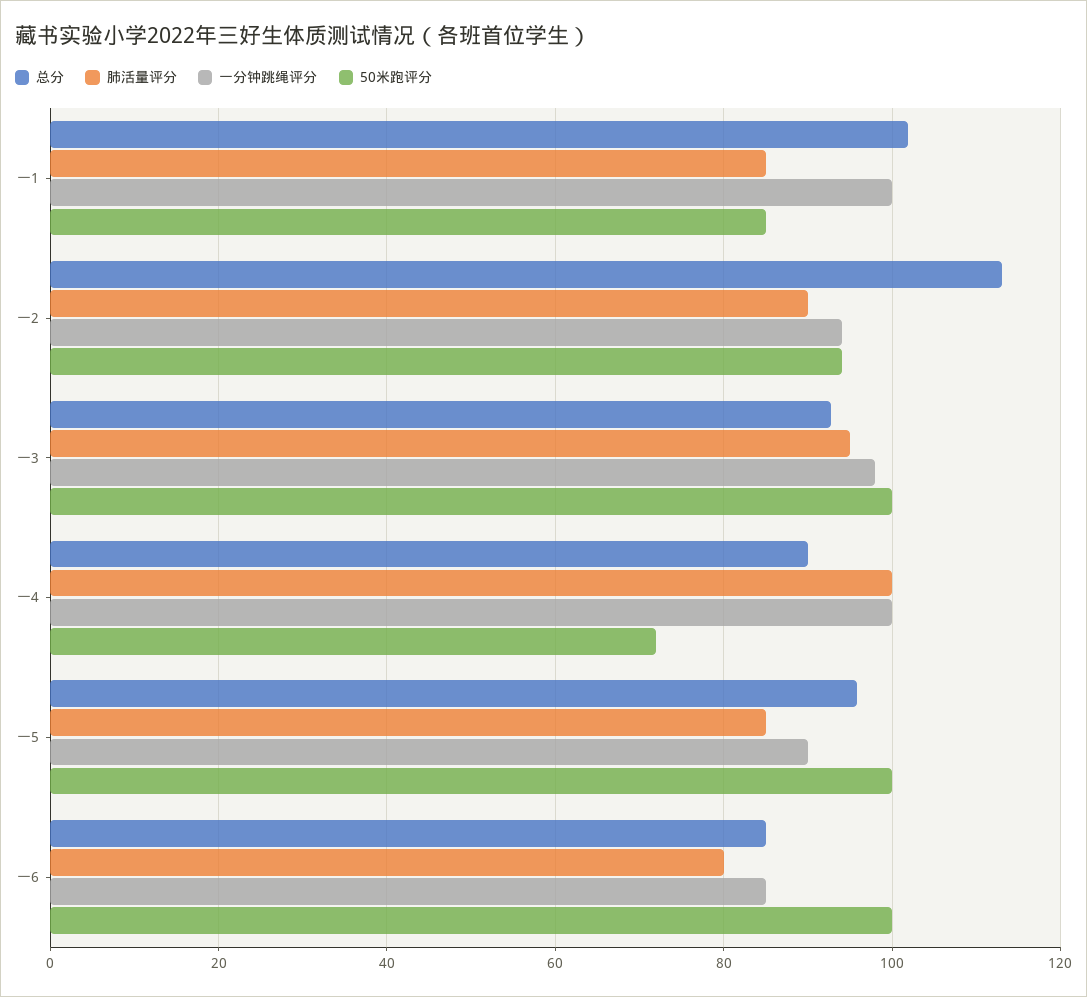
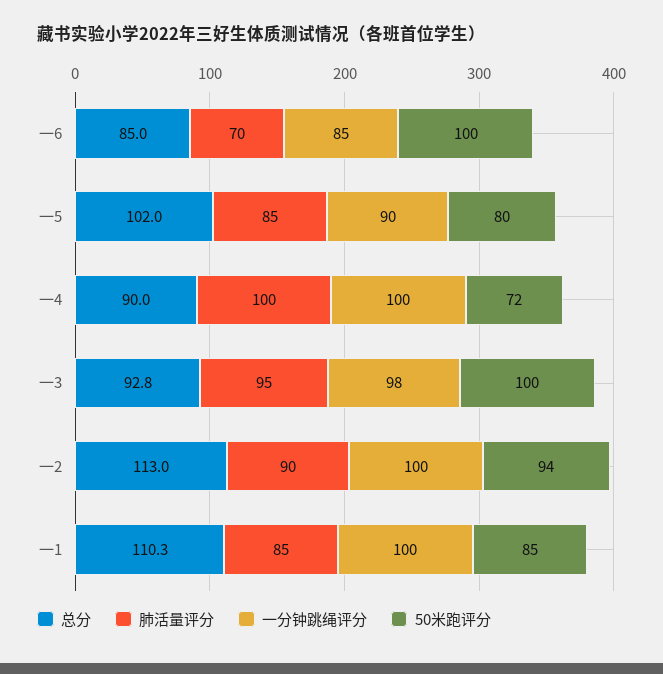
  {
    "总分": {
-     "一1": 102,
+     "一1": 110.3,
      "一2": 113,
      "一3": 92.8,
      "一4": 90,
-     "一5": 96,
+     "一5": 102,
      "一6": 85
    },
    "肺活量评分": {
      "一1": 85,
      "一2": 90,
      "一3": 95,
      "一4": 100,
      "一5": 85,
-     "一6": 80
+     "一6": 70
    },
    "一分钟跳绳评分": {
      "一1": 100,
-     "一2": 94,
+     "一2": 100,
      "一3": 98,
      "一4": 100,
      "一5": 90,
      "一6": 85
    },
    "50米跑评分": {
      "一1": 85,
      "一2": 94,
      "一3": 100,
      "一4": 72,
-     "一5": 100,
+     "一5": 80,
      "一6": 100
    }
  }

